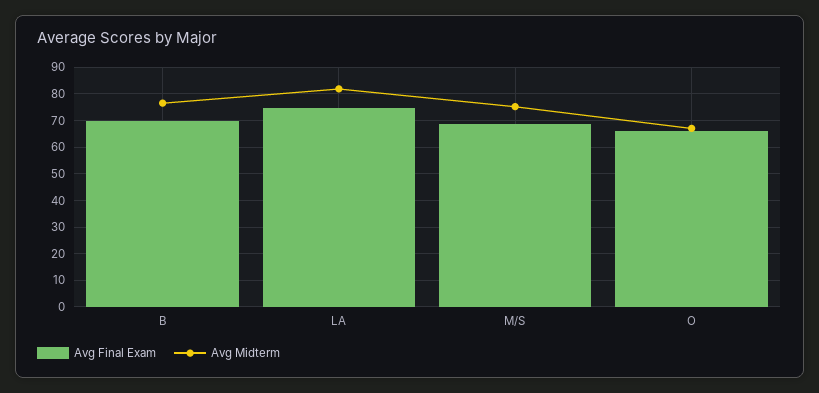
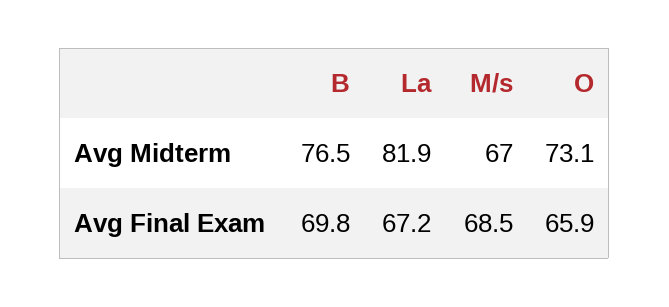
  {
    "Avg Final Exam": {
      "B": 69.8,
-     "LA": 75,
+     "LA": 67.2,
      "M/S": 68.5,
      "O": 65.9
    },
    "Avg Midterm": {
      "B": 76.5,
      "LA": 81.9,
-     "M/S": 75,
+     "M/S": 67,
-     "O": 67.5
+     "O": 73.1
    }
  }

